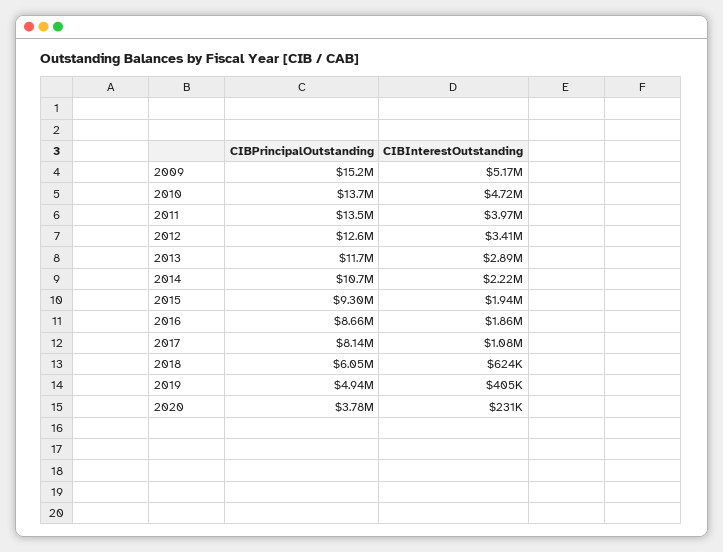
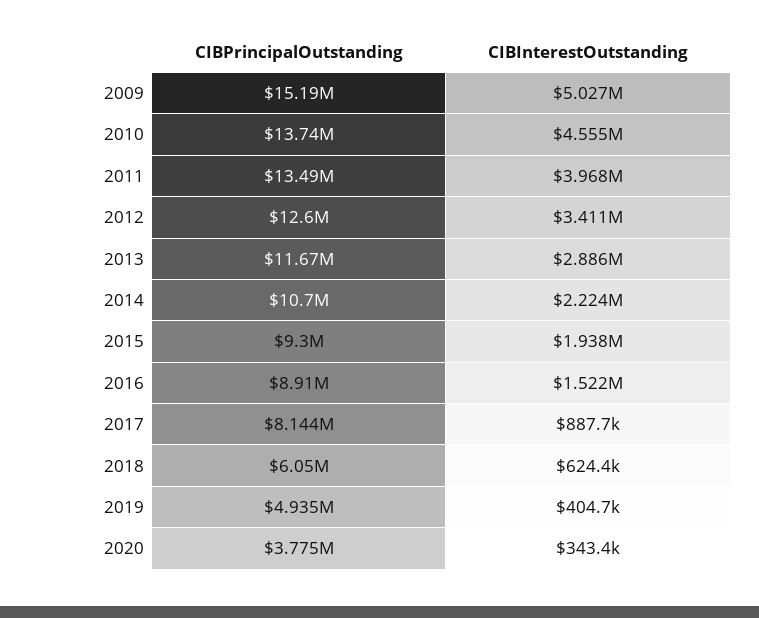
  {
    "CIBPrincipalOutstanding": {
      "2009": 15190000,
      "2010": 13740000,
      "2011": 13490000,
      "2012": 12600000,
      "2013": 11670000,
      "2014": 10700000,
      "2015": 9300000,
-     "2016": 8660000,
+     "2016": 8910000,
      "2017": 8144000,
      "2018": 6050000,
      "2019": 4935000,
      "2020": 3775000
    },
    "CIBInterestOutstanding": {
-     "2009": 5170000,
+     "2009": 5027000,
-     "2010": 4720000,
+     "2010": 4555000,
      "2011": 3968000,
      "2012": 3411000,
      "2013": 2886000,
      "2014": 2224000,
      "2015": 1938000,
-     "2016": 1860000,
+     "2016": 1522000,
-     "2017": 1080000,
+     "2017": 887700,
      "2018": 624400,
      "2019": 404700,
-     "2020": 231000
+     "2020": 343400
    }
  }

